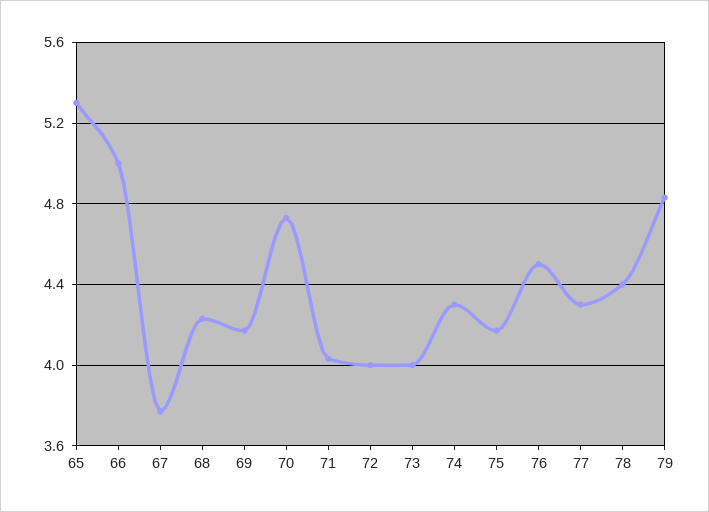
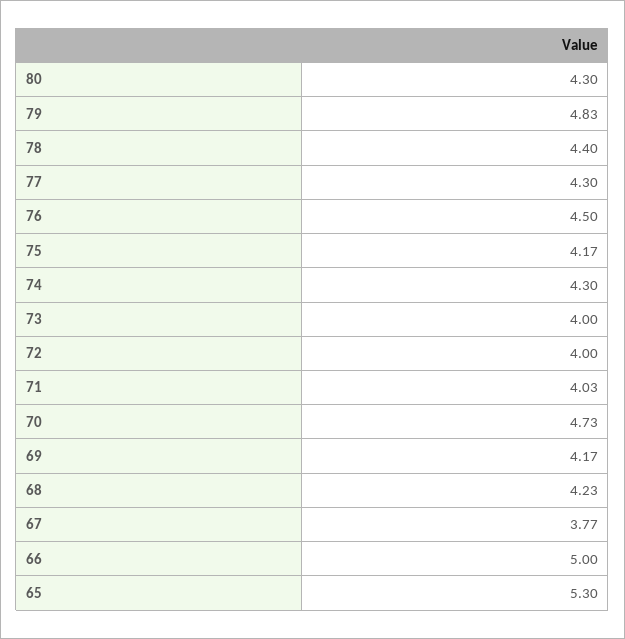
  {
    "65": 5.3,
    "66": 5,
    "67": 3.77,
    "68": 4.23,
    "69": 4.17,
    "70": 4.73,
    "71": 4.03,
    "72": 4,
    "73": 4,
    "74": 4.3,
    "75": 4.17,
    "76": 4.5,
    "77": 4.3,
    "78": 4.4,
-   "79": 4.83
+   "79": 4.83,
+   "80": 4.3
  }

